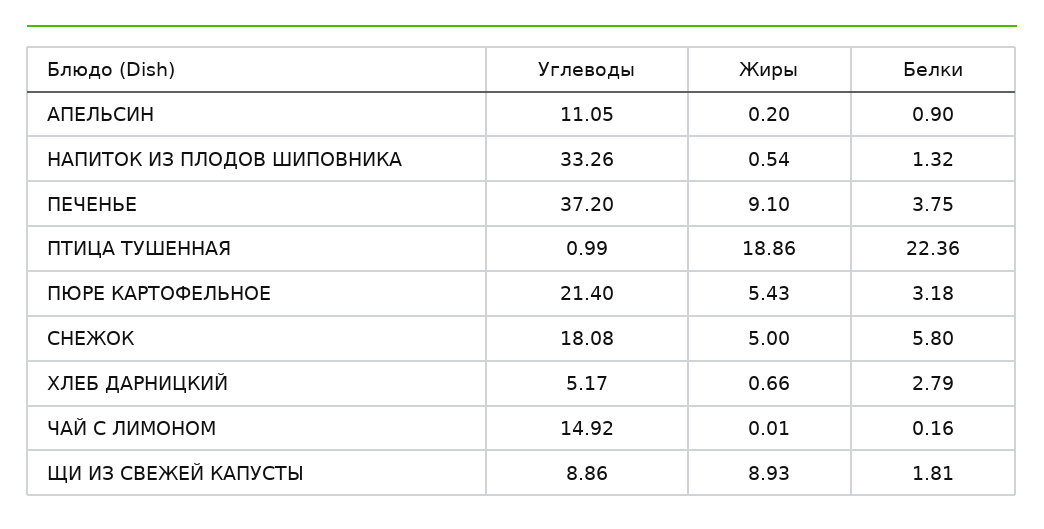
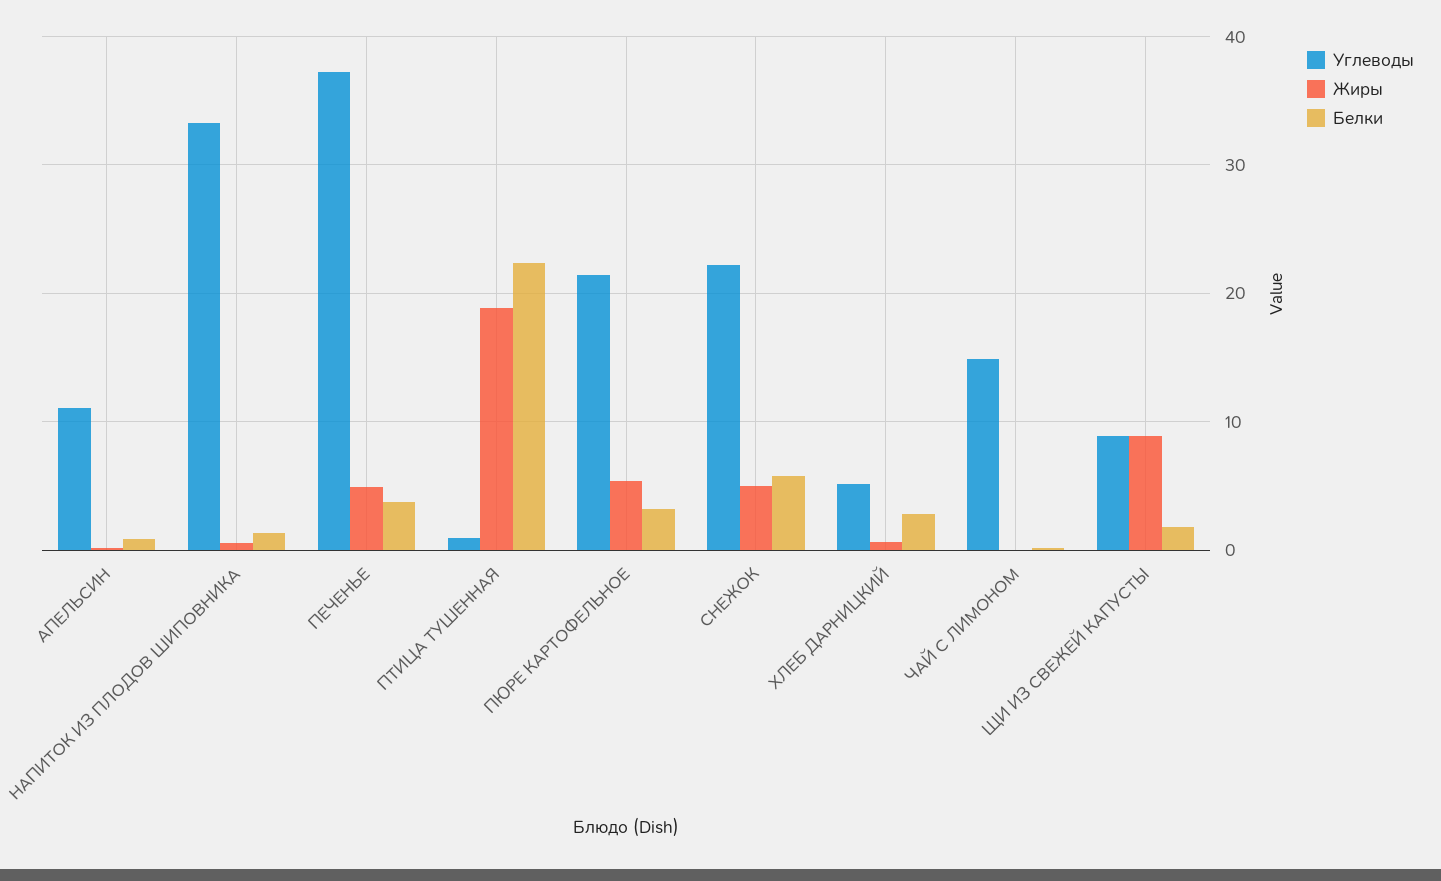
  {
    "Углеводы": {
      "АПЕЛЬСИН": 11.05,
      "НАПИТОК ИЗ ПЛОДОВ ШИПОВНИКА": 33.26,
      "ПЕЧЕНЬЕ": 37.2,
      "ПТИЦА ТУШЕННАЯ": 0.99,
      "ПЮРЕ КАРТОФЕЛЬНОЕ": 21.4,
-     "СНЕЖОК": 18.08,
+     "СНЕЖОК": 22,
      "ХЛЕБ ДАРНИЦКИЙ": 5.17,
      "ЧАЙ С ЛИМОНОМ": 14.92,
      "ЩИ ИЗ СВЕЖЕЙ КАПУСТЫ": 8.86
    },
    "Жиры": {
      "АПЕЛЬСИН": 0.2,
      "НАПИТОК ИЗ ПЛОДОВ ШИПОВНИКА": 0.54,
-     "ПЕЧЕНЬЕ": 9.1,
+     "ПЕЧЕНЬЕ": 5,
      "ПТИЦА ТУШЕННАЯ": 18.86,
      "ПЮРЕ КАРТОФЕЛЬНОЕ": 5.43,
      "СНЕЖОК": 5,
      "ХЛЕБ ДАРНИЦКИЙ": 0.66,
      "ЧАЙ С ЛИМОНОМ": 0.01,
      "ЩИ ИЗ СВЕЖЕЙ КАПУСТЫ": 8.93
    },
    "Белки": {
      "АПЕЛЬСИН": 0.9,
      "НАПИТОК ИЗ ПЛОДОВ ШИПОВНИКА": 1.32,
      "ПЕЧЕНЬЕ": 3.75,
      "ПТИЦА ТУШЕННАЯ": 22.36,
      "ПЮРЕ КАРТОФЕЛЬНОЕ": 3.18,
      "СНЕЖОК": 5.8,
      "ХЛЕБ ДАРНИЦКИЙ": 2.79,
      "ЧАЙ С ЛИМОНОМ": 0.16,
      "ЩИ ИЗ СВЕЖЕЙ КАПУСТЫ": 1.81
    }
  }

